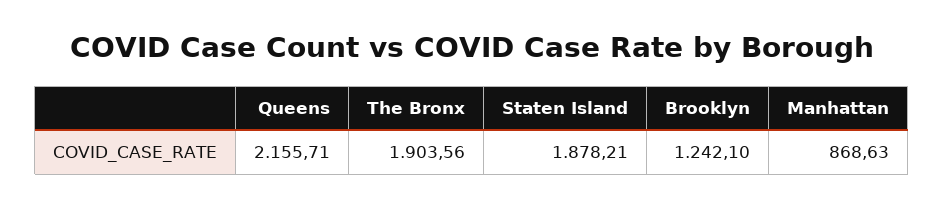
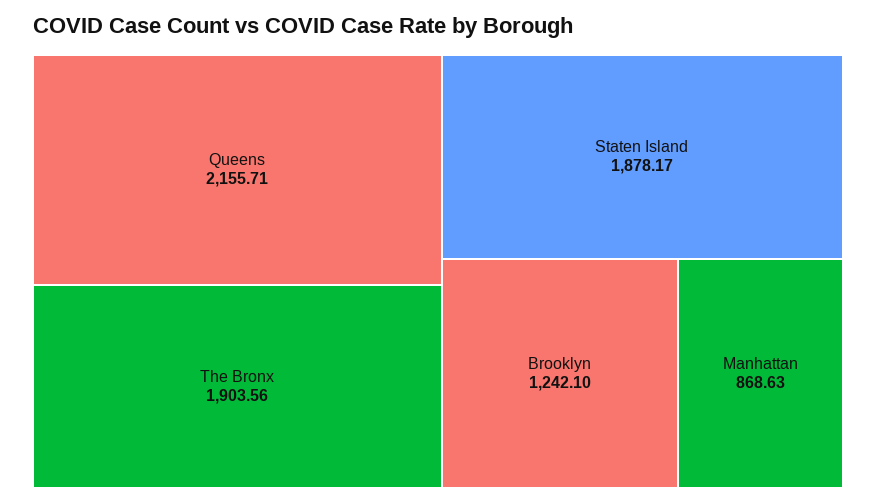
  {
    "Queens": 2155.71,
    "The Bronx": 1903.56,
-   "Staten Island": 1878.21,
+   "Staten Island": 1878.17,
    "Brooklyn": 1242.1,
    "Manhattan": 868.63
  }

